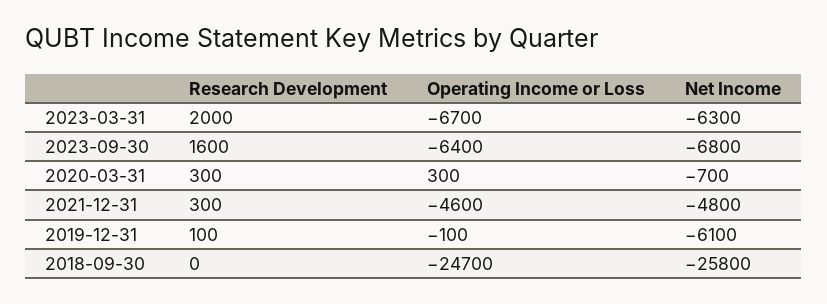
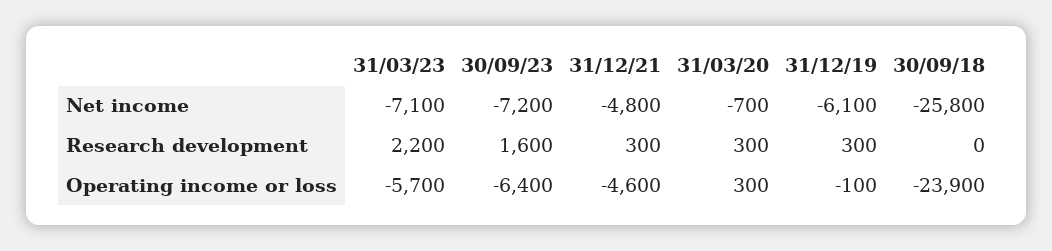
  {
    "Research Development": {
-     "2023-03-31": 2000,
+     "2023-03-31": 2200,
      "2023-09-30": 1600,
      "2020-03-31": 300,
      "2021-12-31": 300,
-     "2019-12-31": 100,
+     "2019-12-31": 300,
      "2018-09-30": 0
    },
    "Operating Income or Loss": {
-     "2023-03-31": -6700,
+     "2023-03-31": -5700,
      "2023-09-30": -6400,
      "2020-03-31": 300,
      "2021-12-31": -4600,
      "2019-12-31": -100,
-     "2018-09-30": -24700
+     "2018-09-30": -23900
    },
    "Net Income": {
-     "2023-03-31": -6300,
+     "2023-03-31": -7100,
-     "2023-09-30": -6800,
+     "2023-09-30": -7200,
      "2020-03-31": -700,
      "2021-12-31": -4800,
      "2019-12-31": -6100,
      "2018-09-30": -25800
    }
  }

